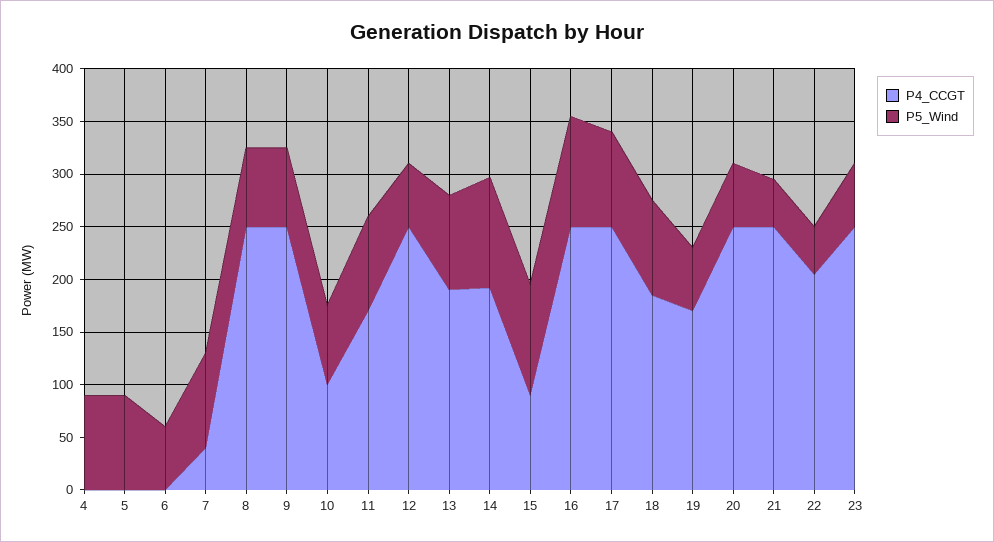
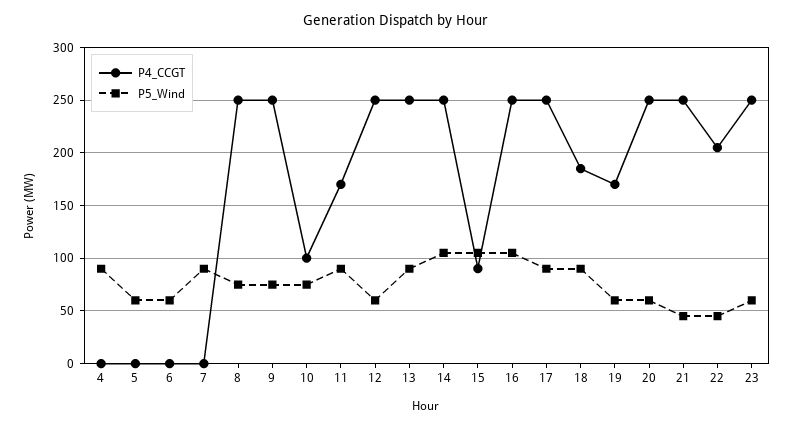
  {
    "P4_CCGT": {
      "4": 0,
      "5": 0,
      "6": 0,
-     "7": 40,
+     "7": 0,
      "8": 250,
      "9": 250,
      "10": 100,
      "11": 170,
      "12": 250,
-     "13": 190,
+     "13": 250,
-     "14": 190,
+     "14": 250,
      "15": 90,
      "16": 250,
      "17": 250,
      "18": 190,
      "19": 170,
      "20": 250,
      "21": 250,
      "22": 210,
      "23": 250
    },
    "P5_Wind": {
      "4": 90,
-     "5": 90,
+     "5": 60,
      "6": 60,
      "7": 90,
      "8": 80,
      "9": 80,
      "10": 80,
      "11": 90,
      "12": 60,
      "13": 90,
      "14": 110,
      "15": 110,
      "16": 110,
      "17": 90,
      "18": 90,
      "19": 60,
      "20": 60,
      "21": 50,
      "22": 50,
      "23": 60
    }
  }

